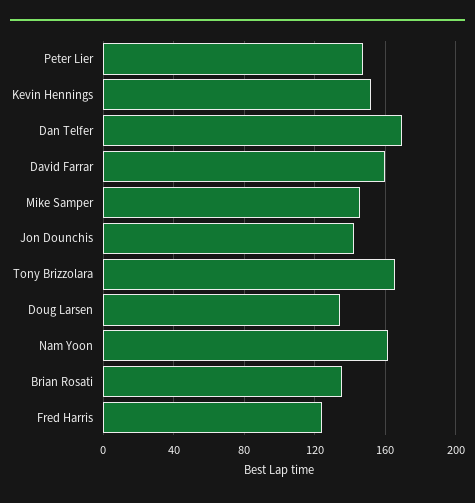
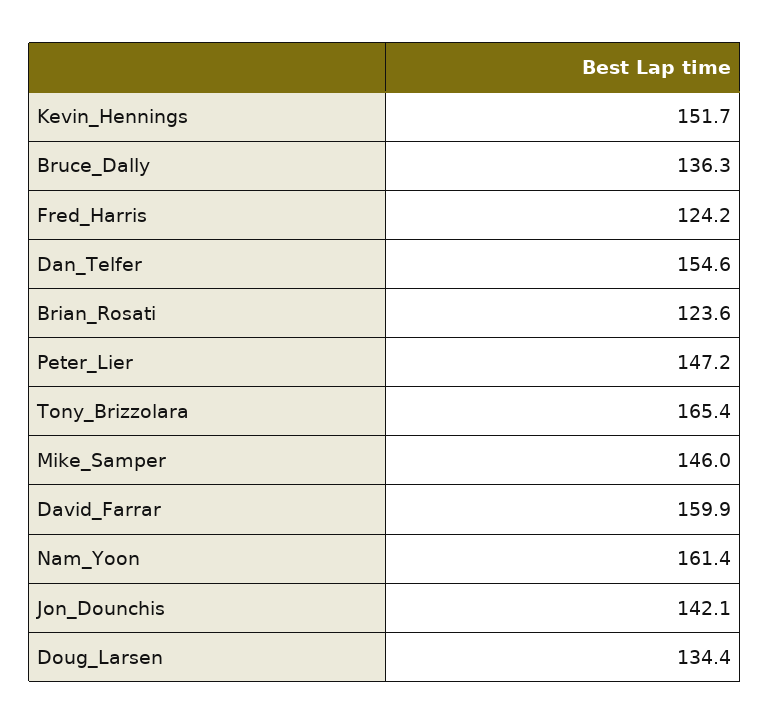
  {
    "Peter Lier": 147.2,
    "Kevin Hennings": 151.7,
-   "Dan Telfer": 170,
+   "Dan Telfer": 154.6,
    "David Farrar": 159.9,
    "Mike Samper": 146,
    "Jon Dounchis": 142.1,
    "Tony Brizzolara": 165.4,
    "Doug Larsen": 134.4,
    "Nam Yoon": 161.4,
-   "Brian Rosati": 135,
+   "Brian Rosati": 123.6,
-   "Fred Harris": 124.2
+   "Fred Harris": 124.2,
+   "Bruce_Dally": 136.3
  }

